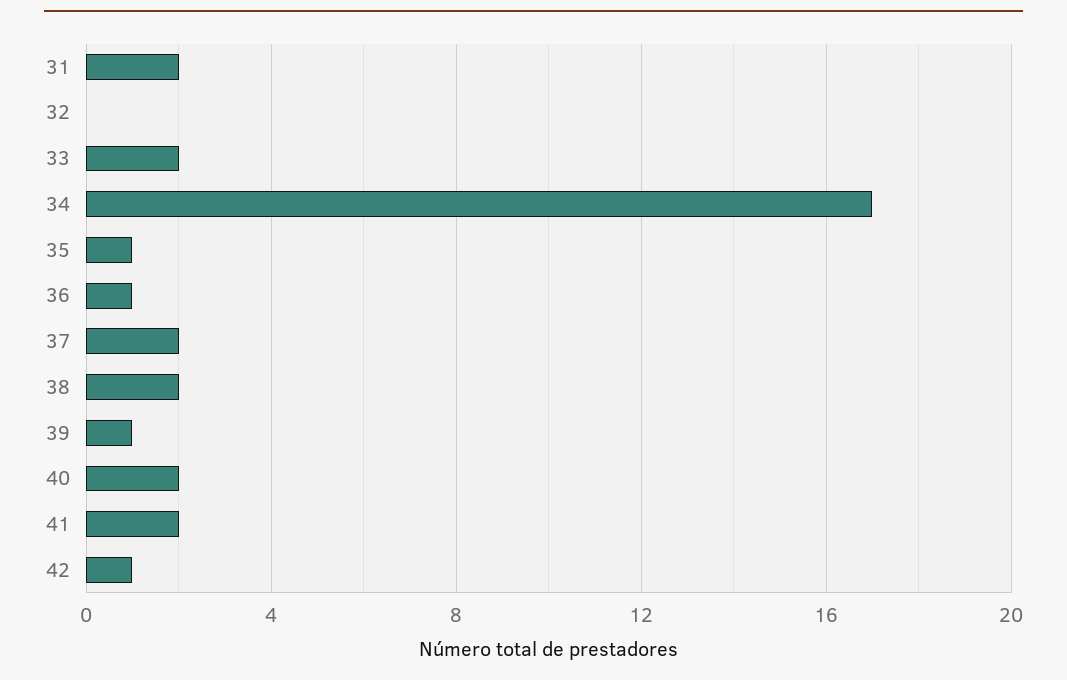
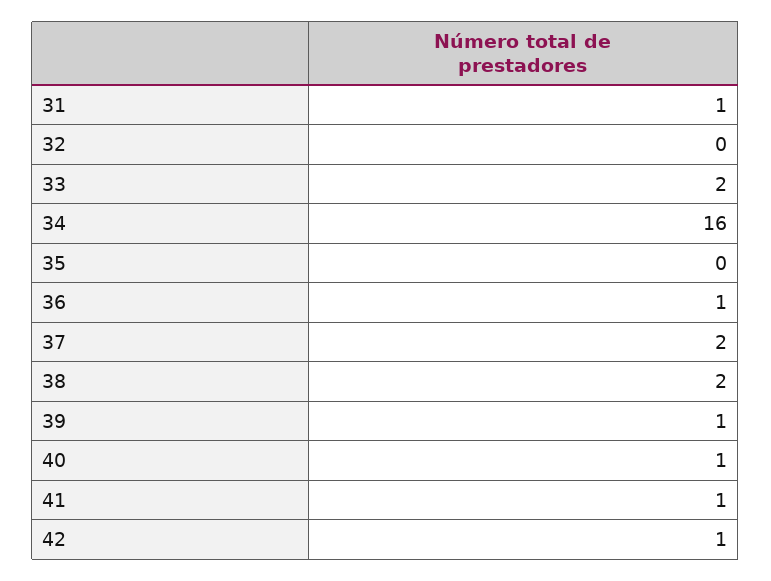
  {
-   "31": 2,
+   "31": 1,
    "32": 0,
    "33": 2,
-   "34": 17,
+   "34": 16,
-   "35": 1,
+   "35": 0,
    "36": 1,
    "37": 2,
    "38": 2,
    "39": 1,
-   "40": 2,
+   "40": 1,
-   "41": 2,
+   "41": 1,
    "42": 1
  }

